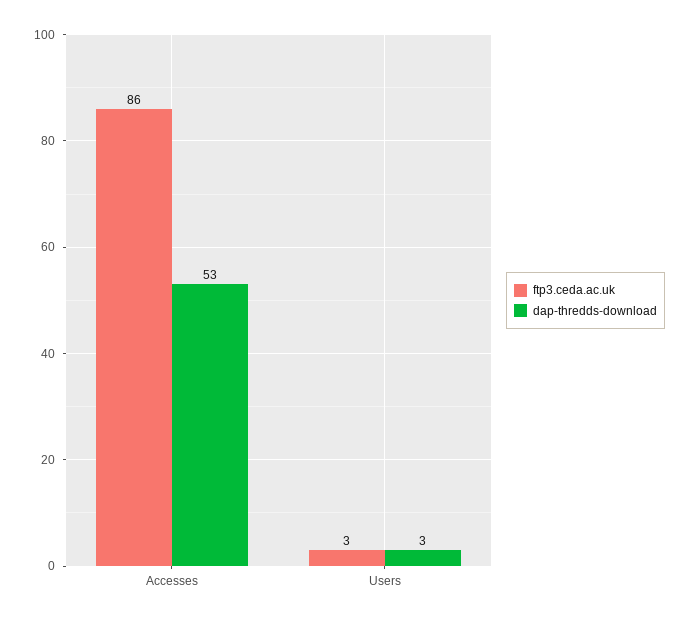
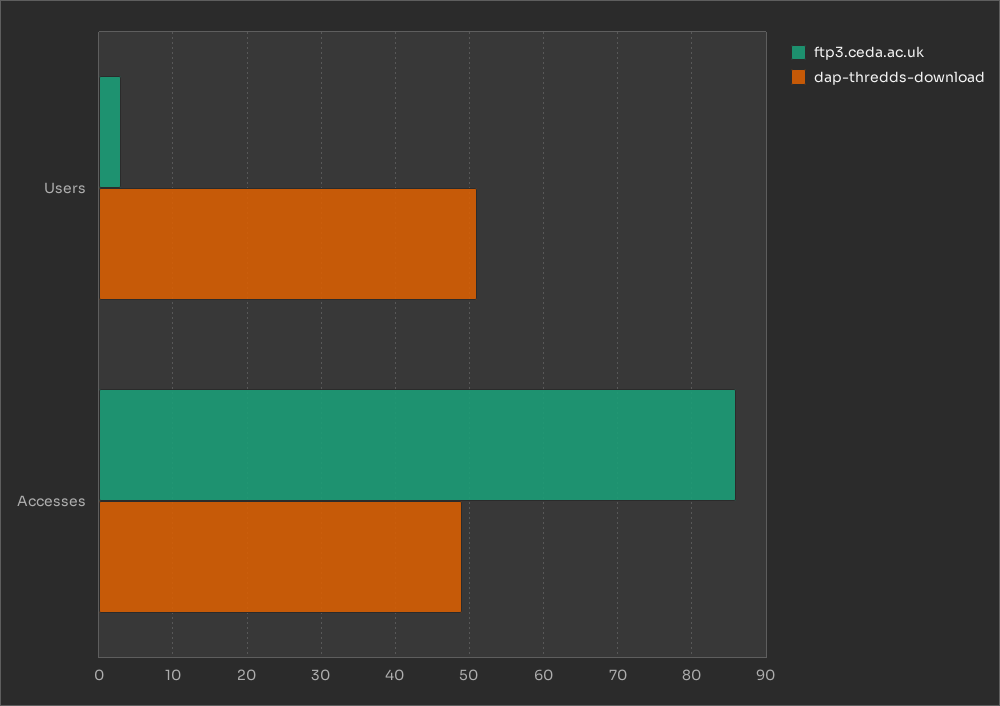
  {
    "ftp3.ceda.ac.uk": {
      "Accesses": 86,
      "Users": 3
    },
    "dap-thredds-download": {
-     "Accesses": 53,
+     "Accesses": 49,
-     "Users": 3
+     "Users": 51
    }
  }

